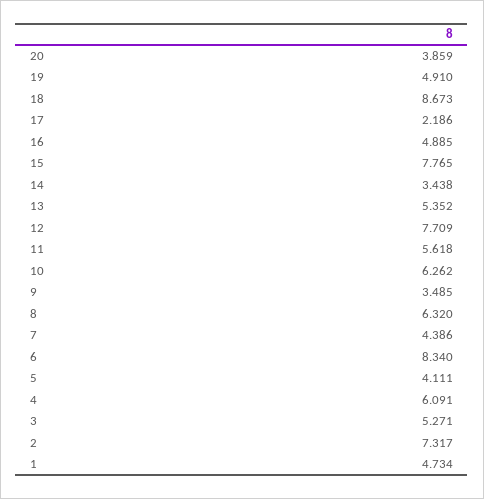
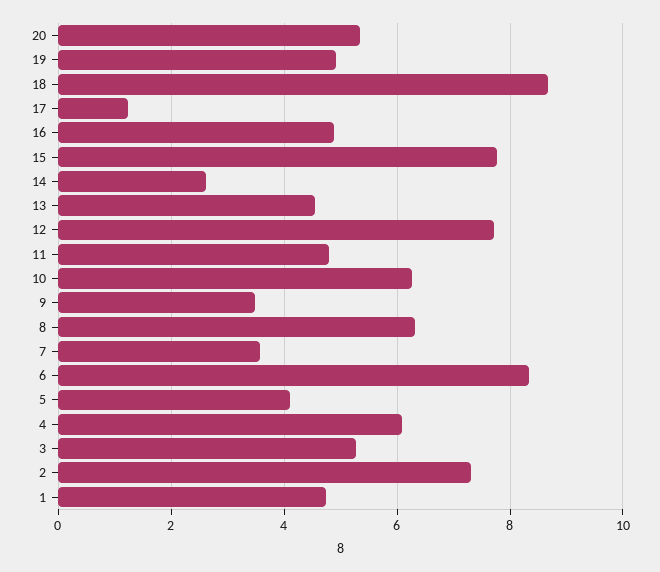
  {
-   "20": 3.859,
+   "20": 5.4,
    "19": 4.91,
    "18": 8.673,
-   "17": 2.186,
+   "17": 1.2,
    "16": 4.885,
    "15": 7.765,
-   "14": 3.438,
+   "14": 2.6,
-   "13": 5.352,
+   "13": 4.6,
    "12": 7.709,
-   "11": 5.618,
+   "11": 4.8,
    "10": 6.262,
    "9": 3.485,
    "8": 6.32,
-   "7": 4.386,
+   "7": 3.6,
    "6": 8.34,
    "5": 4.111,
    "4": 6.091,
    "3": 5.271,
    "2": 7.317,
    "1": 4.734
  }

